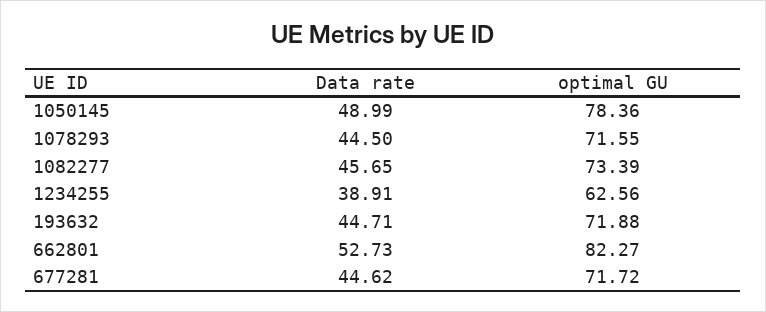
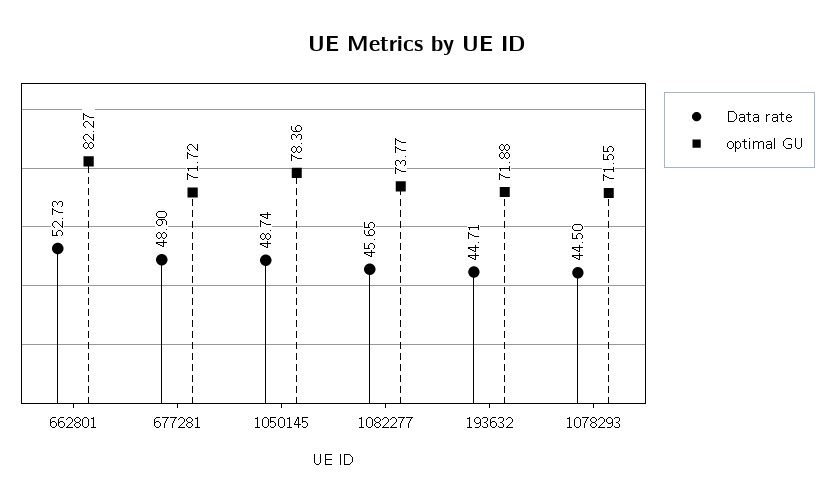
  {
    "Data rate": {
-     "1050145": 48.99,
+     "1050145": 48.74,
      "1078293": 44.5,
      "1082277": 45.65,
-     "1234255": 38.91,
      "193632": 44.71,
      "662801": 52.73,
-     "677281": 44.62
+     "677281": 48.9
    },
    "optimal GU": {
      "1050145": 78.36,
      "1078293": 71.55,
-     "1082277": 73.39,
+     "1082277": 73.77,
-     "1234255": 62.56,
      "193632": 71.88,
      "662801": 82.27,
      "677281": 71.72
    }
  }

